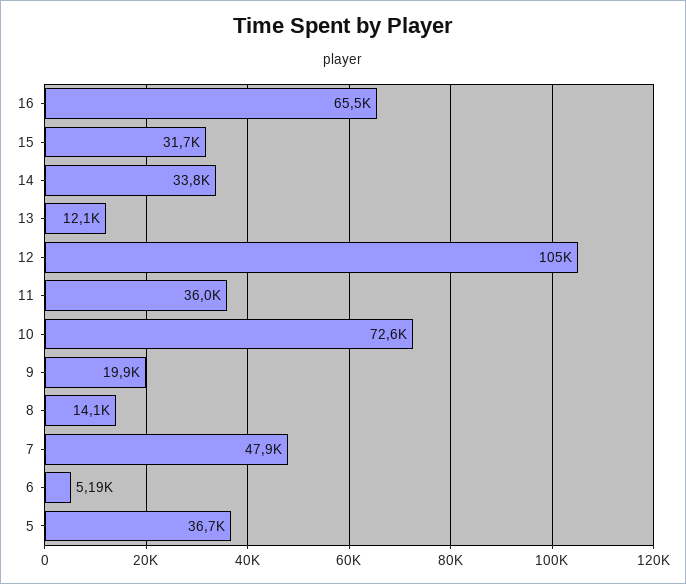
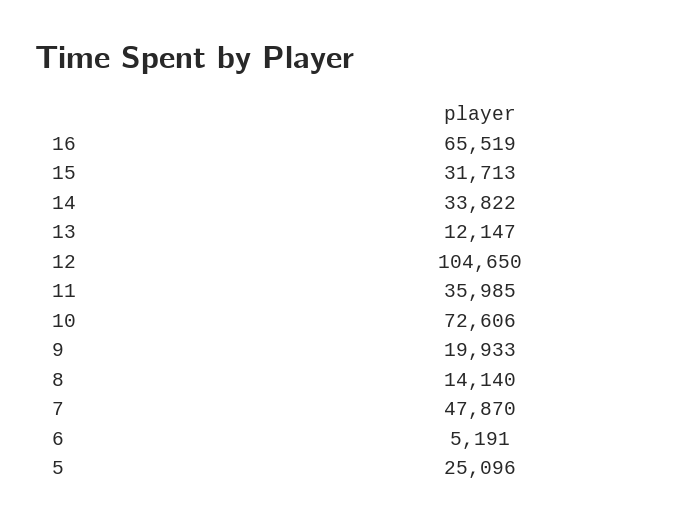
  {
    "16": 65519,
    "15": 31713,
    "14": 33822,
    "13": 12147,
    "12": 104650,
    "11": 35985,
    "10": 72606,
    "9": 19933,
    "8": 14140,
    "7": 47870,
    "6": 5191,
-   "5": 36700
+   "5": 25096
  }

